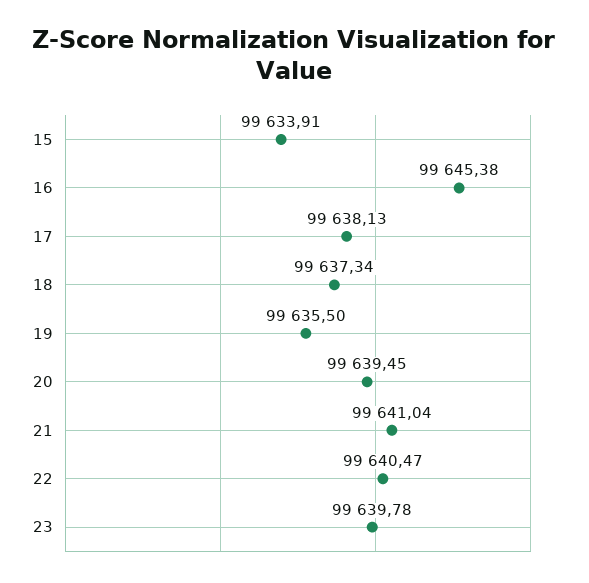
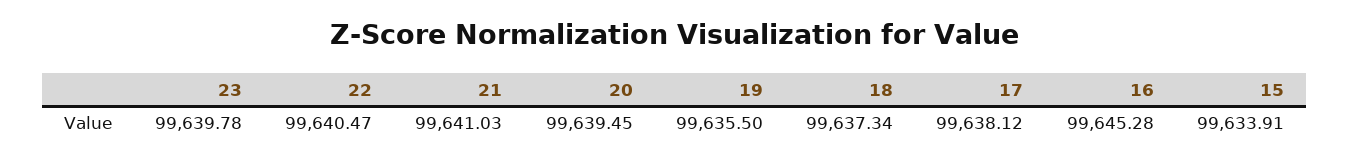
  {
    "15": 99633.91,
-   "16": 99645.38,
+   "16": 99645.28,
-   "17": 99638.13,
+   "17": 99638.12,
    "18": 99637.34,
    "19": 99635.5,
    "20": 99639.45,
-   "21": 99641.04,
+   "21": 99641.03,
    "22": 99640.47,
    "23": 99639.78
  }

